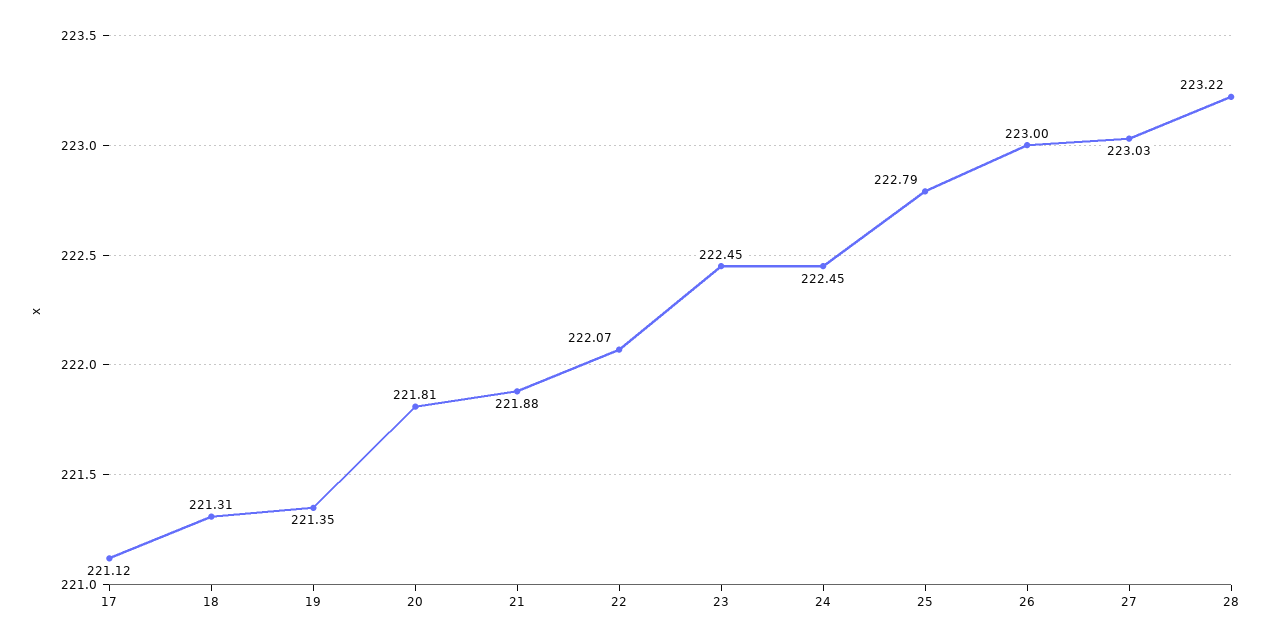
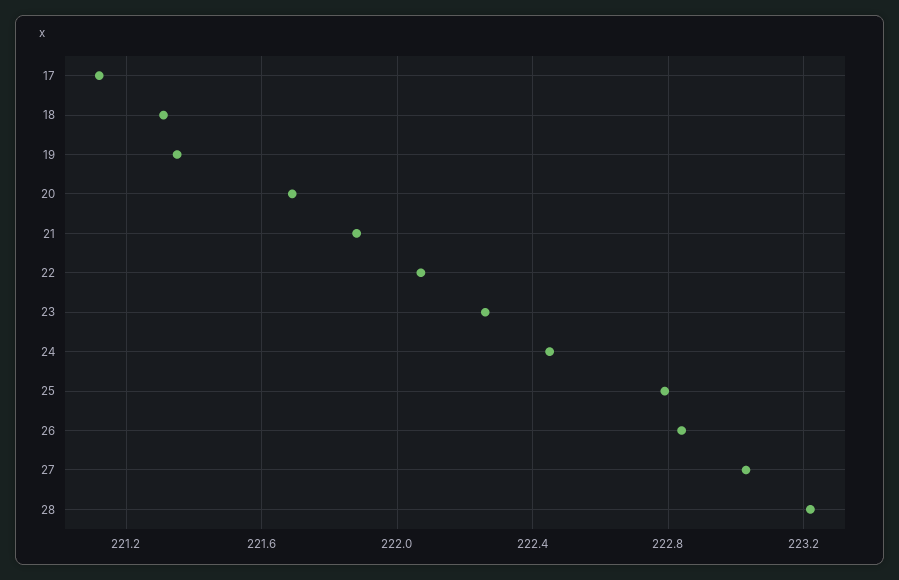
  {
    "17": 221.12,
    "18": 221.31,
    "19": 221.35,
-   "20": 221.81,
+   "20": 221.7,
    "21": 221.88,
    "22": 222.07,
-   "23": 222.45,
+   "23": 222.25,
    "24": 222.45,
    "25": 222.79,
-   "26": 223,
+   "26": 222.85,
    "27": 223.03,
    "28": 223.22
  }

